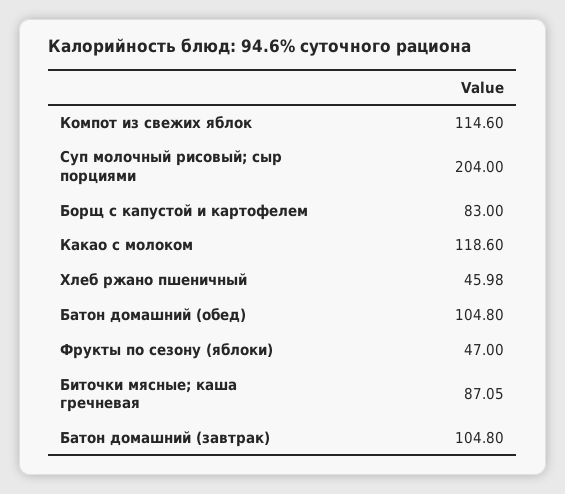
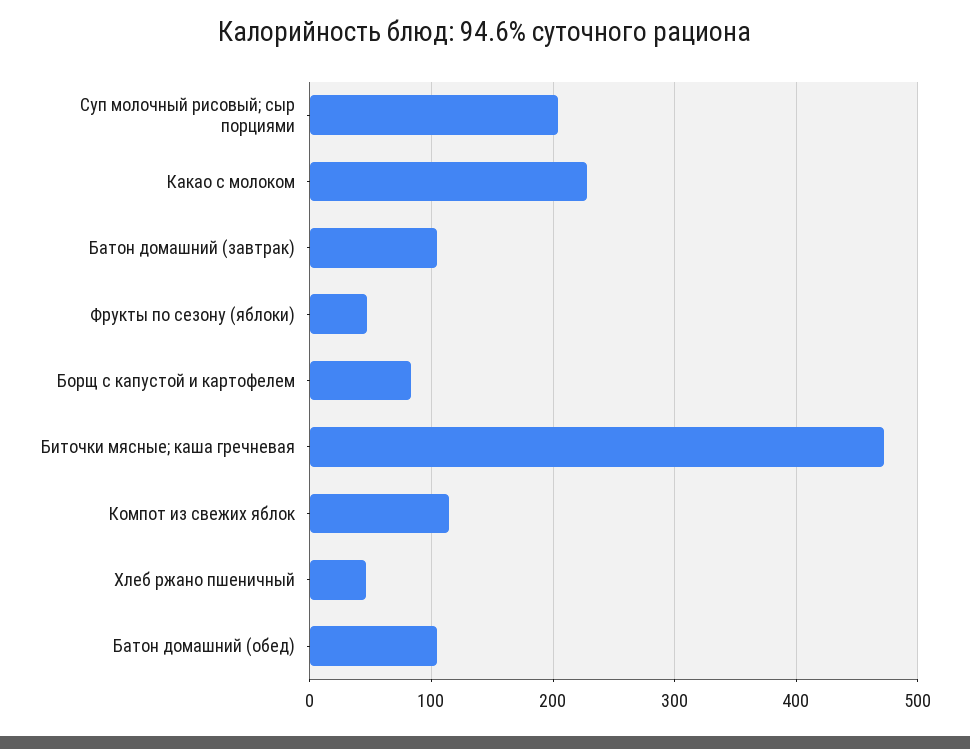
  {
    "Компот из свежих яблок": 114.6,
    "Суп молочный рисовый; сыр порциями": 204,
    "Борщ с капустой и картофелем": 83,
-   "Какао с молоком": 118.6,
+   "Какао с молоком": 230,
    "Хлеб ржано пшеничный": 45.98,
    "Батон домашний (обед)": 104.8,
    "Фрукты по сезону (яблоки)": 47,
-   "Биточки мясные; каша гречневая": 87.05,
+   "Биточки мясные; каша гречневая": 470,
    "Батон домашний (завтрак)": 104.8
  }

